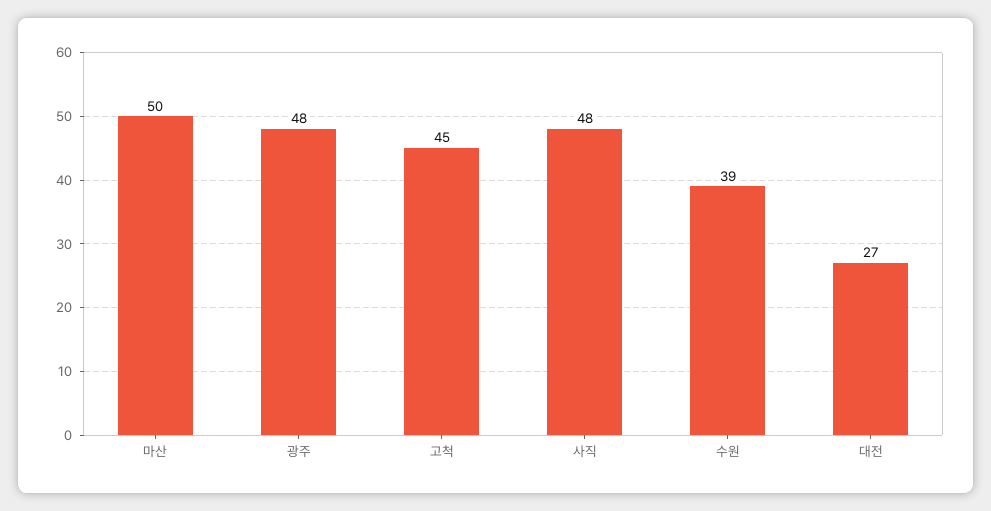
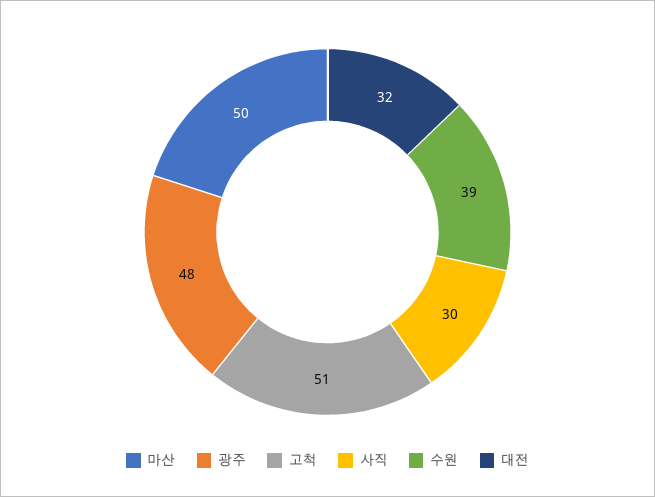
  {
    "마산": 50,
    "광주": 48,
-   "고척": 45,
+   "고척": 51,
-   "사직": 48,
+   "사직": 30,
    "수원": 39,
-   "대전": 27
+   "대전": 32
  }

